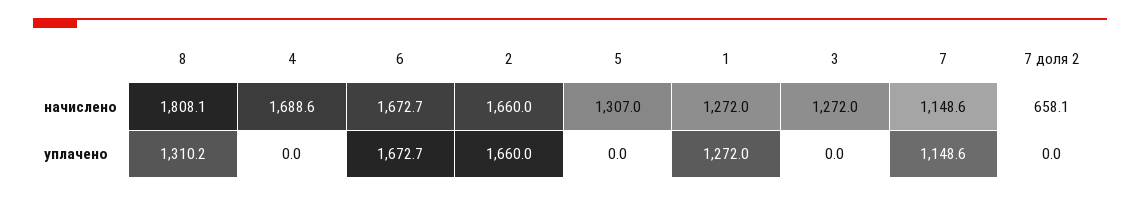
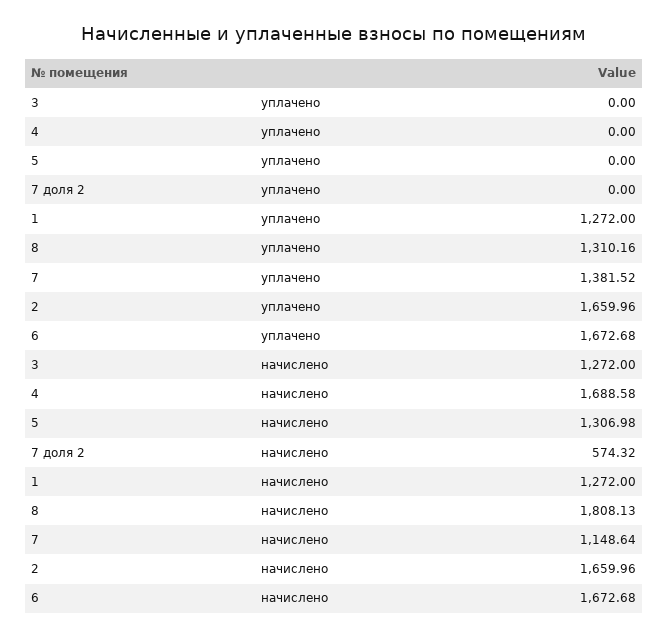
  {
    "8": {
      "начислено": 1808.13,
      "уплачено": 1310.16
    },
    "4": {
      "начислено": 1688.58,
      "уплачено": 0
    },
    "6": {
      "начислено": 1672.68,
      "уплачено": 1672.68
    },
    "2": {
      "начислено": 1659.96,
      "уплачено": 1659.96
    },
    "5": {
      "начислено": 1306.98,
      "уплачено": 0
    },
    "1": {
      "начислено": 1272,
      "уплачено": 1272
    },
    "3": {
      "начислено": 1272,
      "уплачено": 0
    },
    "7": {
      "начислено": 1148.64,
-     "уплачено": 1148.6
+     "уплачено": 1381.52
    },
    "7 доля 2": {
-     "начислено": 658.1,
+     "начислено": 574.32,
      "уплачено": 0
    }
  }

